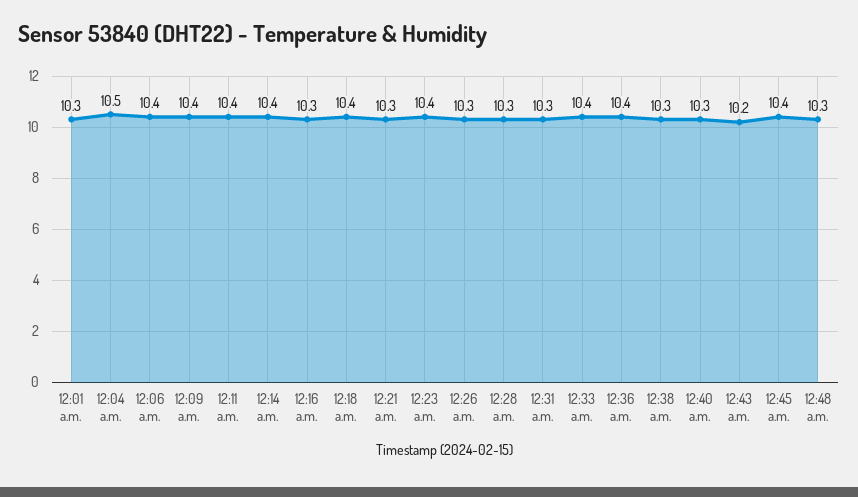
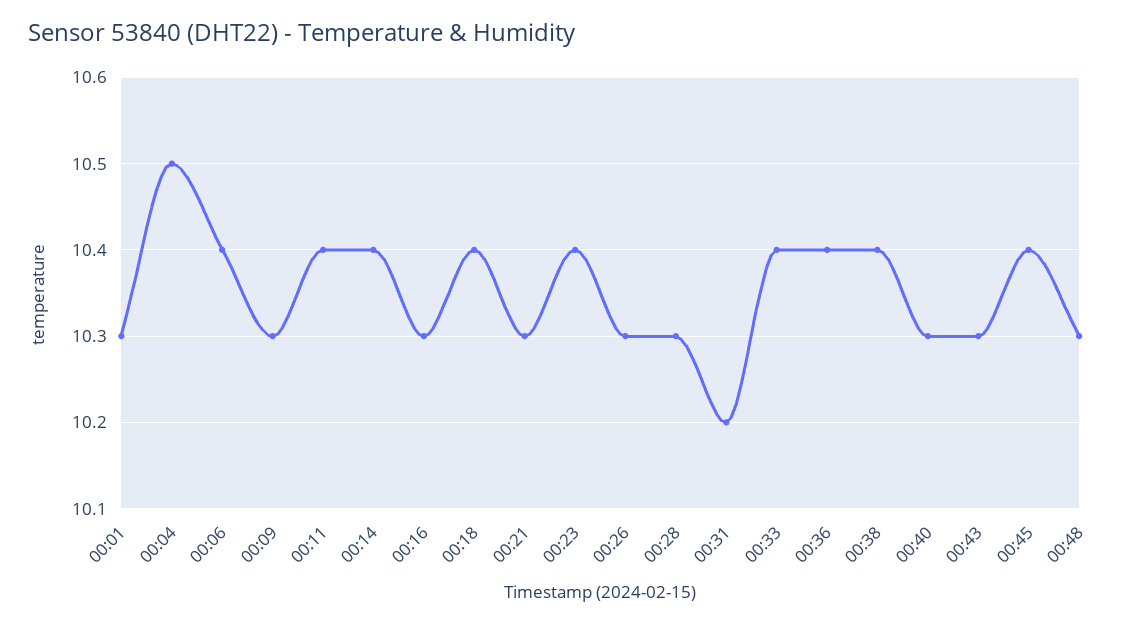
  {
    "12:01 a.m.": 10.3,
    "12:04 a.m.": 10.5,
    "12:06 a.m.": 10.4,
-   "12:09 a.m.": 10.4,
+   "12:09 a.m.": 10.3,
    "12:11 a.m.": 10.4,
    "12:14 a.m.": 10.4,
    "12:16 a.m.": 10.3,
    "12:18 a.m.": 10.4,
    "12:21 a.m.": 10.3,
    "12:23 a.m.": 10.4,
    "12:26 a.m.": 10.3,
    "12:28 a.m.": 10.3,
-   "12:31 a.m.": 10.3,
+   "12:31 a.m.": 10.2,
    "12:33 a.m.": 10.4,
    "12:36 a.m.": 10.4,
-   "12:38 a.m.": 10.3,
+   "12:38 a.m.": 10.4,
    "12:40 a.m.": 10.3,
-   "12:43 a.m.": 10.2,
+   "12:43 a.m.": 10.3,
    "12:45 a.m.": 10.4,
    "12:48 a.m.": 10.3
  }

